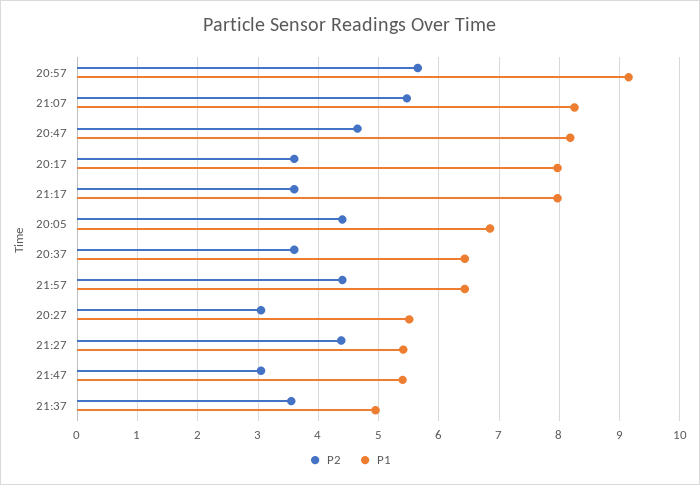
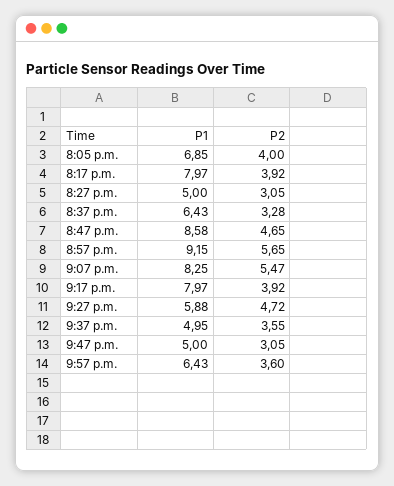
  {
    "P2": {
      "20:57": 5.65,
      "21:07": 5.47,
      "20:47": 4.65,
-     "20:17": 3.6,
+     "20:17": 3.92,
-     "21:17": 3.6,
+     "21:17": 3.92,
-     "20:05": 4.4,
+     "20:05": 4,
-     "20:37": 3.6,
+     "20:37": 3.28,
-     "21:57": 4.4,
+     "21:57": 3.6,
      "20:27": 3.05,
-     "21:27": 4.4,
+     "21:27": 4.72,
      "21:47": 3.05,
      "21:37": 3.55
    },
    "P1": {
      "20:57": 9.15,
      "21:07": 8.25,
-     "20:47": 8.2,
+     "20:47": 8.58,
      "20:17": 7.97,
      "21:17": 7.97,
      "20:05": 6.85,
      "20:37": 6.43,
      "21:57": 6.43,
-     "20:27": 5.5,
+     "20:27": 5,
-     "21:27": 5.4,
+     "21:27": 5.88,
-     "21:47": 5.4,
+     "21:47": 5,
      "21:37": 4.95
    }
  }

